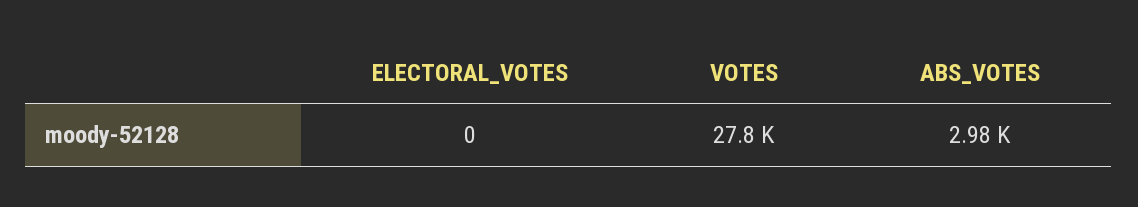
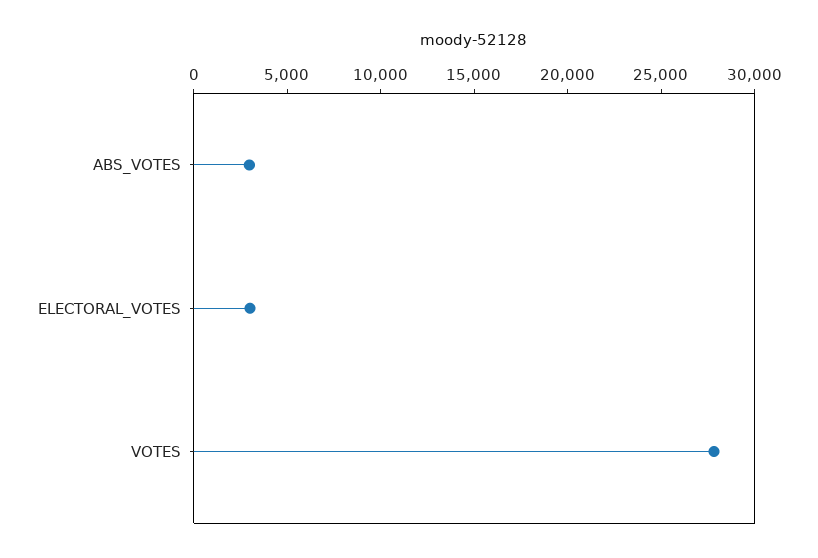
  {
-   "ELECTORAL_VOTES": 0,
+   "ELECTORAL_VOTES": 3000,
    "VOTES": 27800,
    "ABS_VOTES": 2980
  }

